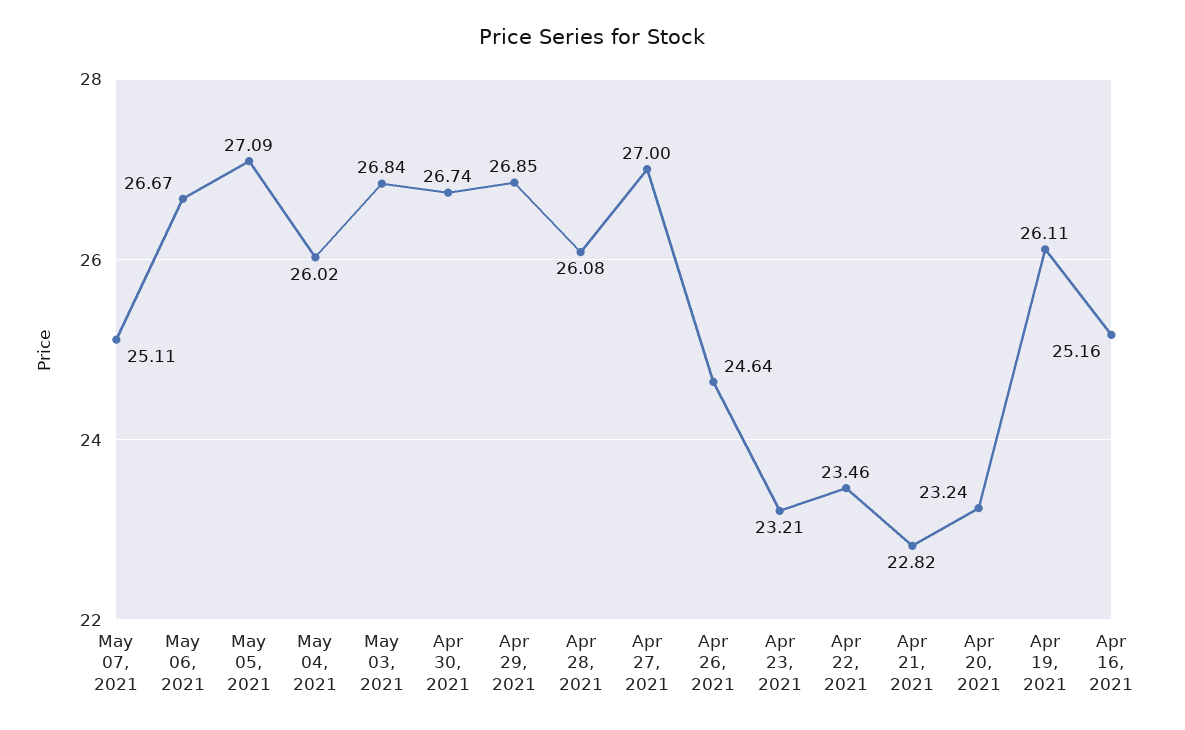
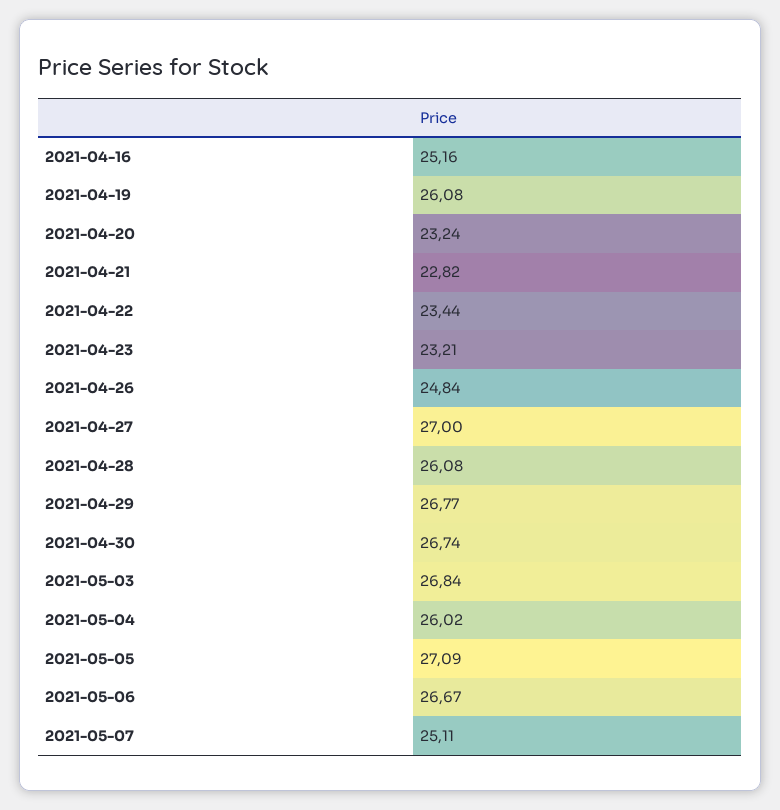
  {
    "May 07, 2021": 25.11,
    "May 06, 2021": 26.67,
    "May 05, 2021": 27.09,
    "May 04, 2021": 26.02,
    "May 03, 2021": 26.84,
    "Apr 30, 2021": 26.74,
-   "Apr 29, 2021": 26.85,
+   "Apr 29, 2021": 26.77,
    "Apr 28, 2021": 26.08,
    "Apr 27, 2021": 27,
-   "Apr 26, 2021": 24.64,
+   "Apr 26, 2021": 24.84,
    "Apr 23, 2021": 23.21,
-   "Apr 22, 2021": 23.46,
+   "Apr 22, 2021": 23.44,
    "Apr 21, 2021": 22.82,
    "Apr 20, 2021": 23.24,
-   "Apr 19, 2021": 26.11,
+   "Apr 19, 2021": 26.08,
    "Apr 16, 2021": 25.16
  }

